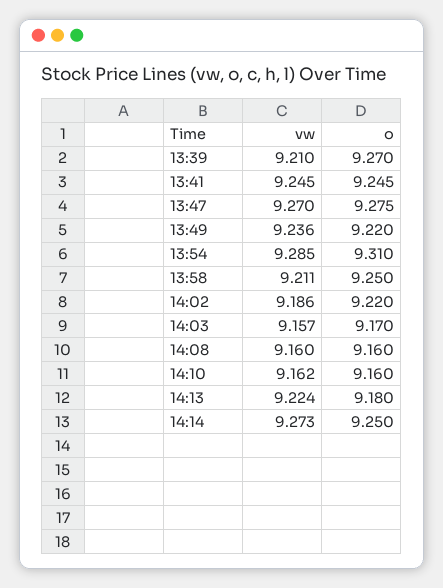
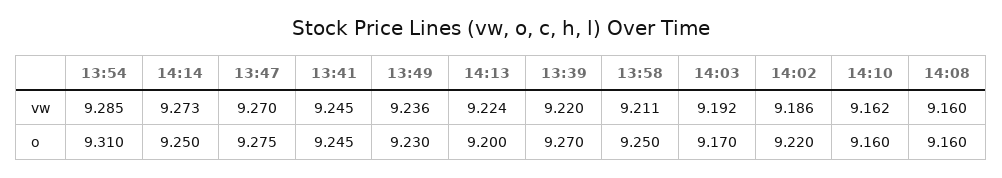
  {
    "vw": {
-     "13:39": 9.21,
+     "13:39": 9.22,
      "13:41": 9.245,
      "13:47": 9.27,
      "13:49": 9.236,
      "13:54": 9.285,
      "13:58": 9.211,
      "14:02": 9.186,
-     "14:03": 9.157,
+     "14:03": 9.192,
      "14:08": 9.16,
      "14:10": 9.162,
      "14:13": 9.224,
      "14:14": 9.273
    },
    "o": {
      "13:39": 9.27,
      "13:41": 9.245,
      "13:47": 9.275,
-     "13:49": 9.22,
+     "13:49": 9.23,
      "13:54": 9.31,
      "13:58": 9.25,
      "14:02": 9.22,
      "14:03": 9.17,
      "14:08": 9.16,
      "14:10": 9.16,
-     "14:13": 9.18,
+     "14:13": 9.2,
      "14:14": 9.25
    }
  }

